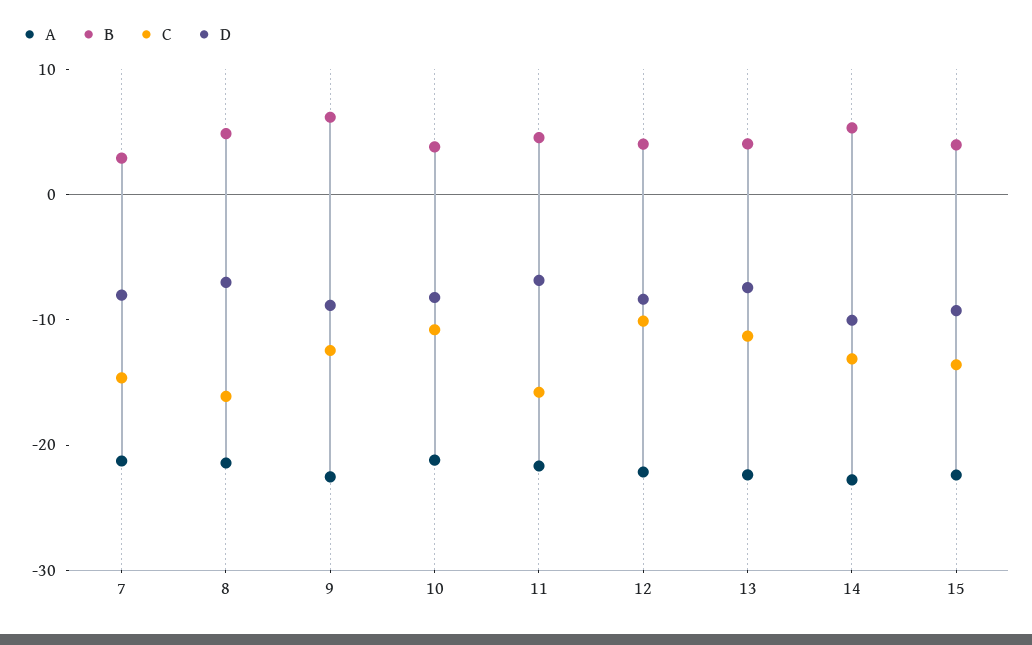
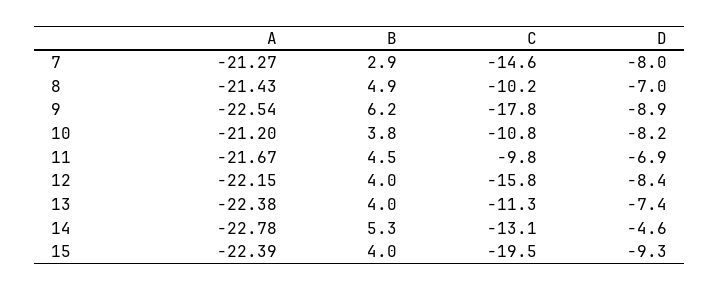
  {
    "A": {
      "7": -21.27,
      "8": -21.43,
      "9": -22.54,
      "10": -21.2,
      "11": -21.67,
      "12": -22.15,
      "13": -22.38,
      "14": -22.78,
      "15": -22.39
    },
    "B": {
      "7": 2.9,
      "8": 4.9,
      "9": 6.2,
      "10": 3.8,
      "11": 4.5,
      "12": 4,
      "13": 4,
      "14": 5.3,
      "15": 4
    },
    "C": {
      "7": -14.6,
-     "8": -16,
+     "8": -10.2,
-     "9": -12,
+     "9": -17.8,
      "10": -10.8,
-     "11": -16,
+     "11": -9.8,
-     "12": -10,
+     "12": -15.8,
      "13": -11.3,
      "14": -13.1,
-     "15": -14
+     "15": -19.5
    },
    "D": {
      "7": -8,
      "8": -7,
      "9": -8.9,
      "10": -8.2,
      "11": -6.9,
      "12": -8.4,
      "13": -7.4,
-     "14": -10,
+     "14": -4.6,
      "15": -9.3
    }
  }

